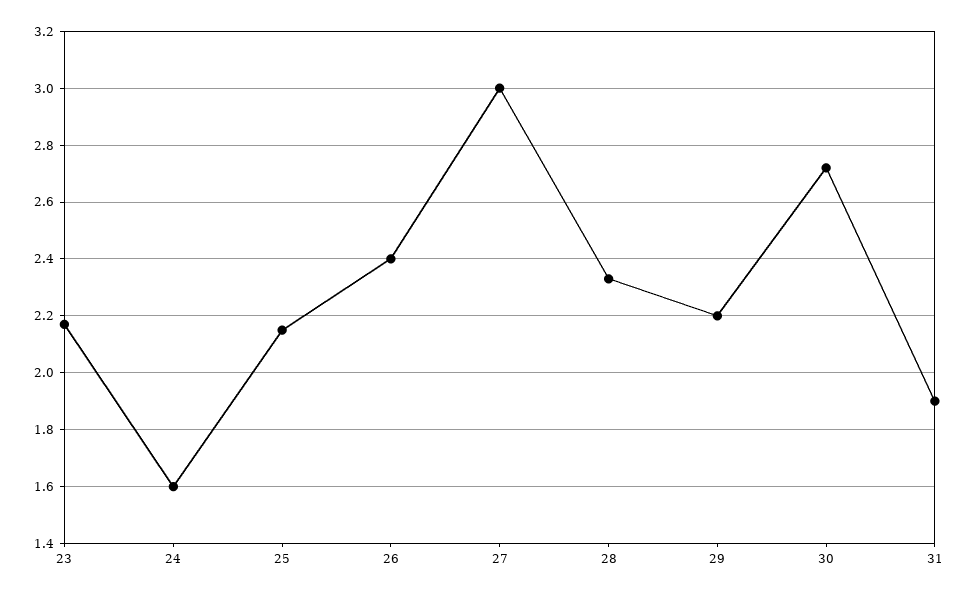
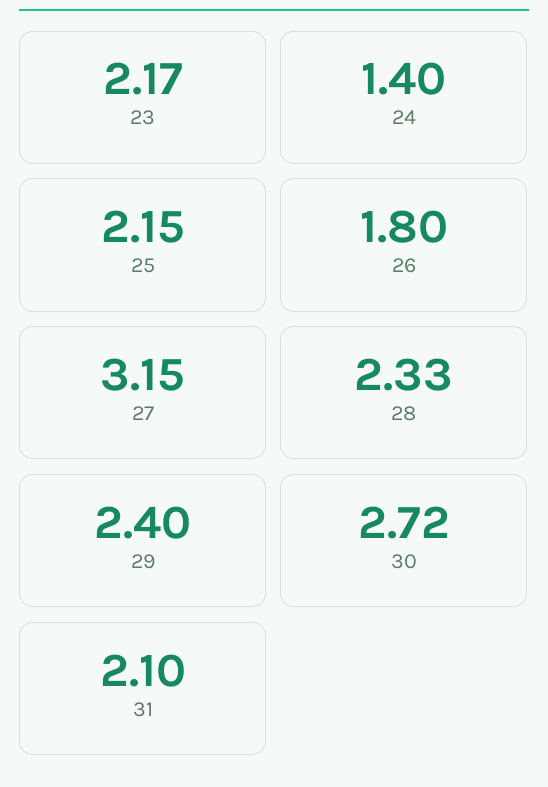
  {
    "23": 2.17,
-   "24": 1.6,
+   "24": 1.4,
    "25": 2.15,
-   "26": 2.4,
+   "26": 1.8,
-   "27": 3,
+   "27": 3.15,
    "28": 2.33,
-   "29": 2.2,
+   "29": 2.4,
    "30": 2.72,
-   "31": 1.9
+   "31": 2.1
  }

